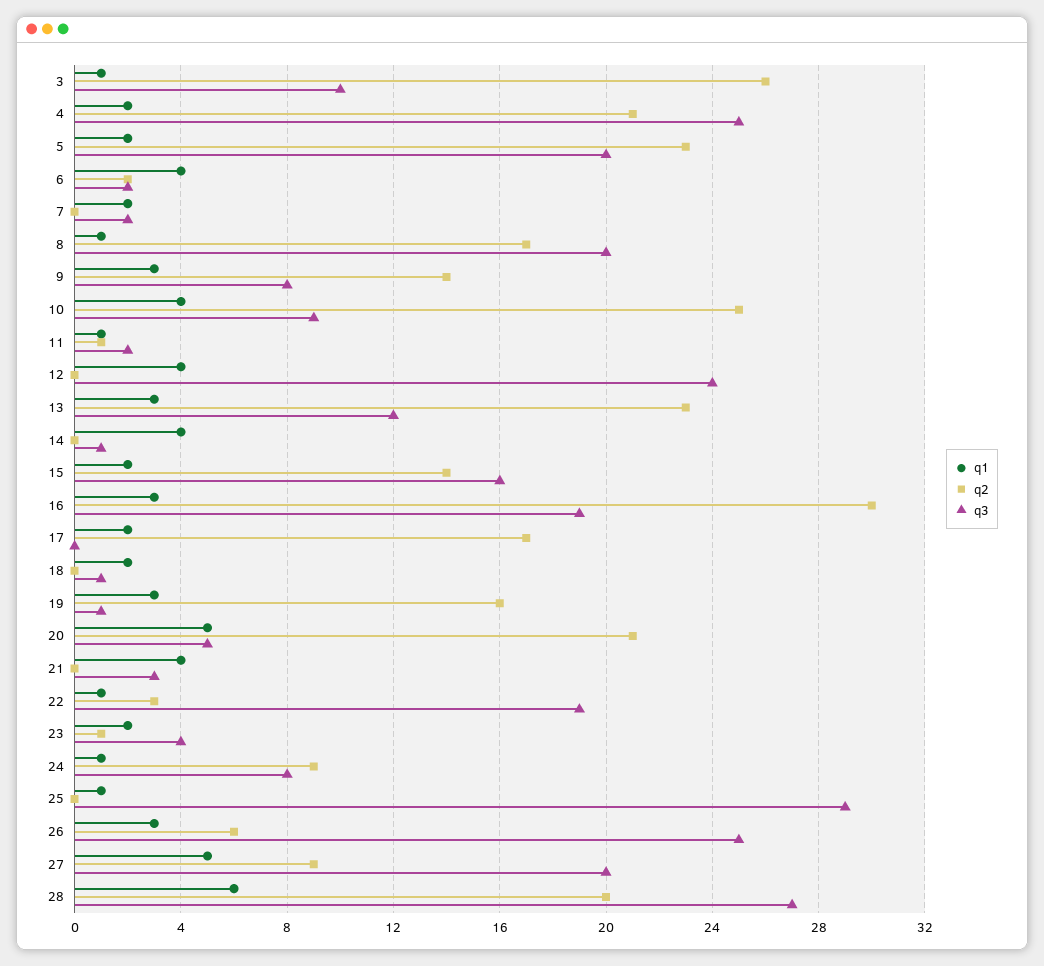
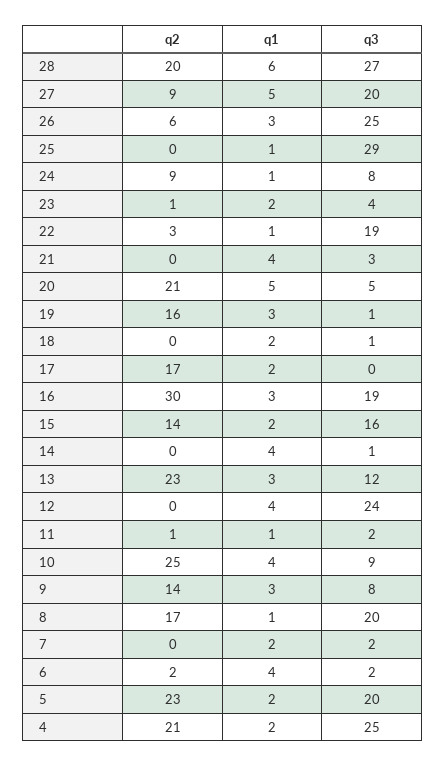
  {
    "q1": {
-     "3": 1,
      "4": 2,
      "5": 2,
      "6": 4,
      "7": 2,
      "8": 1,
      "9": 3,
      "10": 4,
      "11": 1,
      "12": 4,
      "13": 3,
      "14": 4,
      "15": 2,
      "16": 3,
      "17": 2,
      "18": 2,
      "19": 3,
      "20": 5,
      "21": 4,
      "22": 1,
      "23": 2,
      "24": 1,
      "25": 1,
      "26": 3,
      "27": 5,
      "28": 6
    },
    "q2": {
-     "3": 26,
      "4": 21,
      "5": 23,
      "6": 2,
      "7": 0,
      "8": 17,
      "9": 14,
      "10": 25,
      "11": 1,
      "12": 0,
      "13": 23,
      "14": 0,
      "15": 14,
      "16": 30,
      "17": 17,
      "18": 0,
      "19": 16,
      "20": 21,
      "21": 0,
      "22": 3,
      "23": 1,
      "24": 9,
      "25": 0,
      "26": 6,
      "27": 9,
      "28": 20
    },
    "q3": {
-     "3": 10,
      "4": 25,
      "5": 20,
      "6": 2,
      "7": 2,
      "8": 20,
      "9": 8,
      "10": 9,
      "11": 2,
      "12": 24,
      "13": 12,
      "14": 1,
      "15": 16,
      "16": 19,
      "17": 0,
      "18": 1,
      "19": 1,
      "20": 5,
      "21": 3,
      "22": 19,
      "23": 4,
      "24": 8,
      "25": 29,
      "26": 25,
      "27": 20,
      "28": 27
    }
  }

